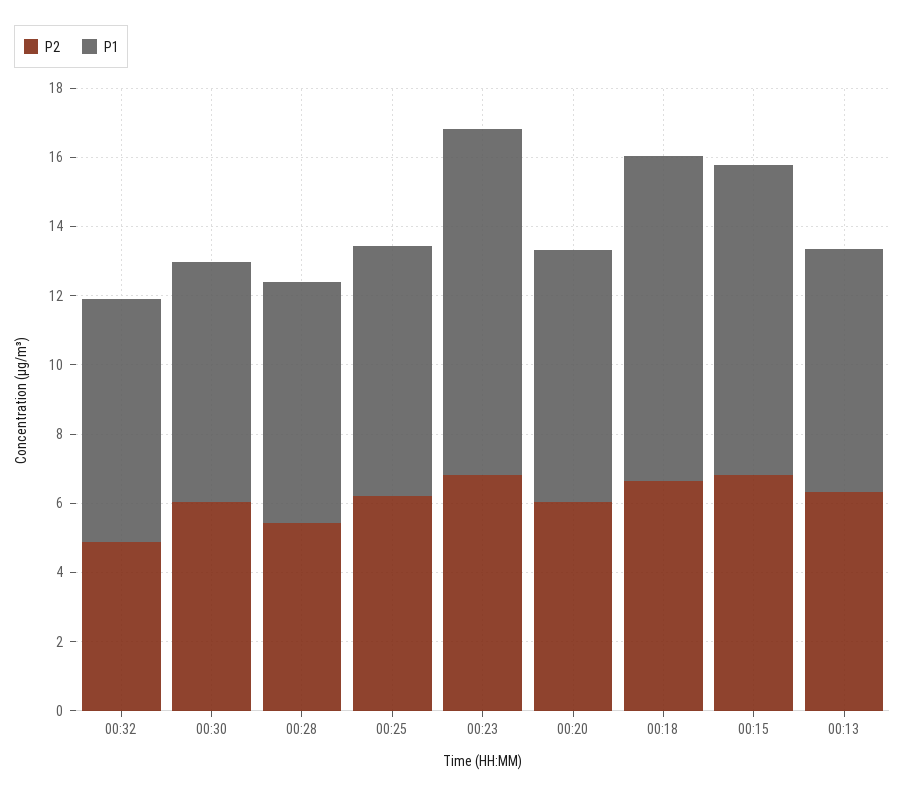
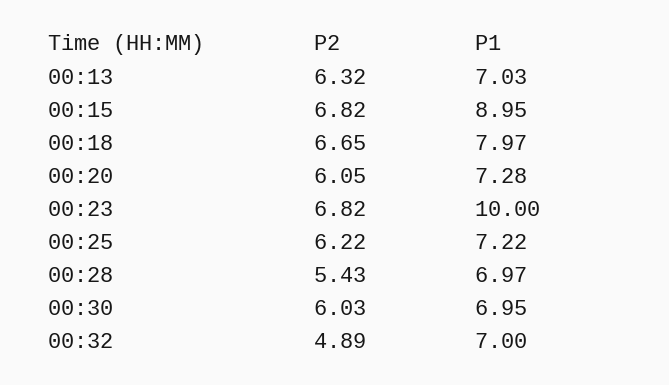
  {
    "P2": {
      "00:32": 4.89,
      "00:30": 6.03,
      "00:28": 5.43,
      "00:25": 6.22,
      "00:23": 6.82,
      "00:20": 6.05,
      "00:18": 6.65,
      "00:15": 6.82,
      "00:13": 6.32
    },
    "P1": {
      "00:32": 7,
      "00:30": 6.95,
      "00:28": 6.97,
      "00:25": 7.22,
      "00:23": 10,
      "00:20": 7.28,
-     "00:18": 9.5,
+     "00:18": 7.97,
      "00:15": 8.95,
      "00:13": 7.03
    }
  }

